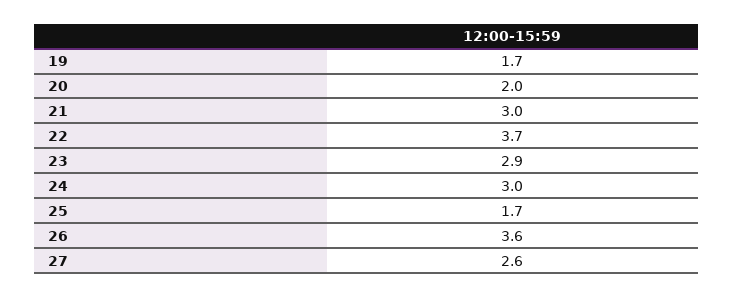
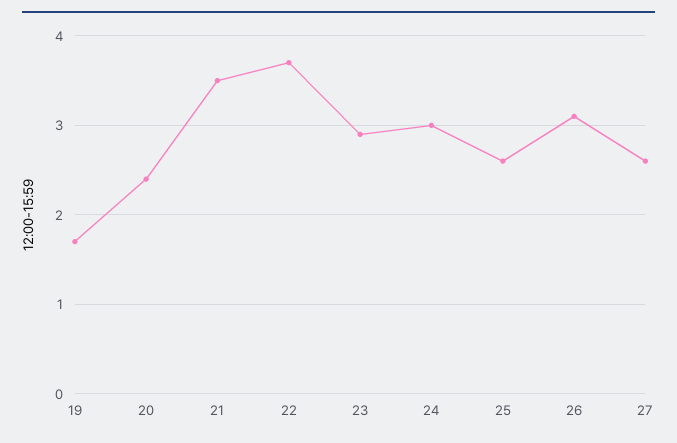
  {
    "19": 1.7,
-   "20": 2,
+   "20": 2.4,
-   "21": 3,
+   "21": 3.5,
    "22": 3.7,
    "23": 2.9,
    "24": 3,
-   "25": 1.7,
+   "25": 2.6,
-   "26": 3.6,
+   "26": 3.1,
    "27": 2.6
  }

